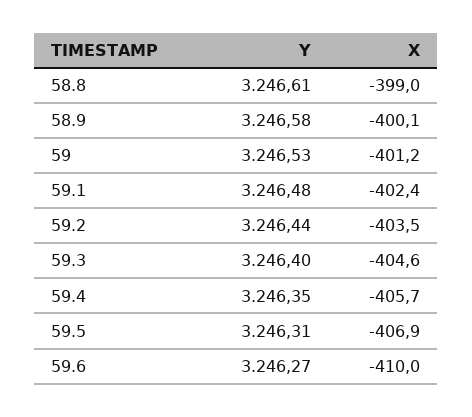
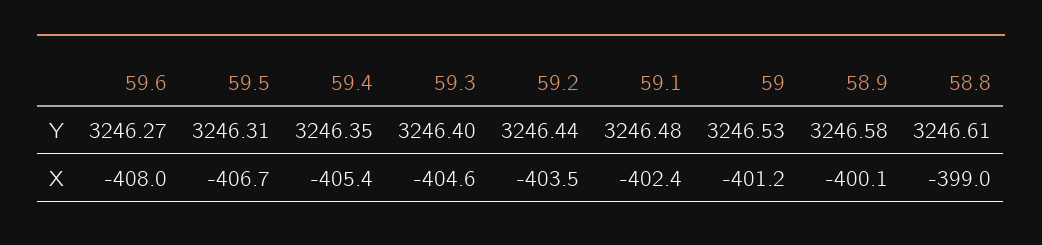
  {
    "Y": {
      "58.8": 3246.61,
      "58.9": 3246.58,
      "59": 3246.53,
      "59.1": 3246.48,
      "59.2": 3246.44,
      "59.3": 3246.4,
      "59.4": 3246.35,
      "59.5": 3246.31,
      "59.6": 3246.27
    },
    "X": {
      "58.8": -399,
      "58.9": -400.1,
      "59": -401.2,
      "59.1": -402.4,
      "59.2": -403.5,
      "59.3": -404.6,
-     "59.4": -405.7,
+     "59.4": -405.4,
-     "59.5": -406.9,
+     "59.5": -406.7,
-     "59.6": -410
+     "59.6": -408
    }
  }

